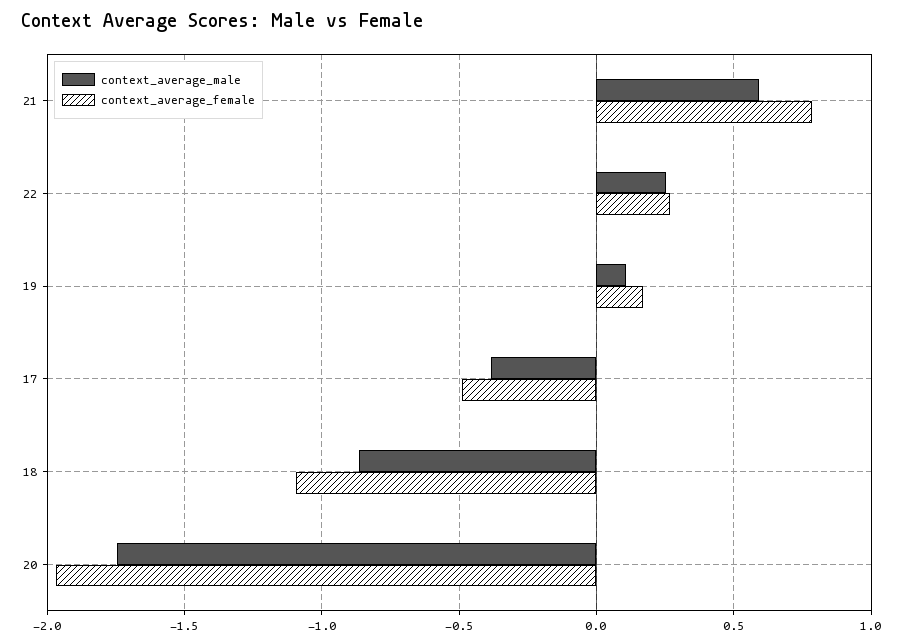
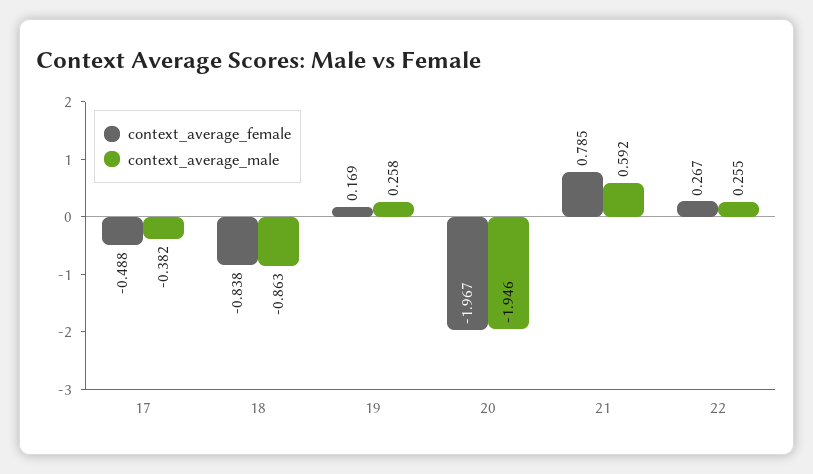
  {
    "context_average_male": {
      "21": 0.592,
      "22": 0.255,
-     "19": 0.1,
+     "19": 0.258,
      "17": -0.382,
      "18": -0.863,
-     "20": -1.75
+     "20": -1.946
    },
    "context_average_female": {
      "21": 0.785,
      "22": 0.267,
      "19": 0.169,
      "17": -0.488,
-     "18": -1.1,
+     "18": -0.838,
      "20": -1.967
    }
  }

